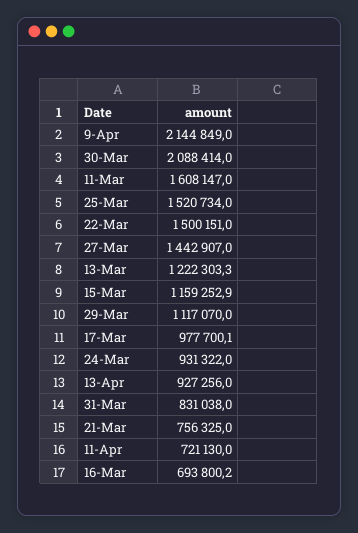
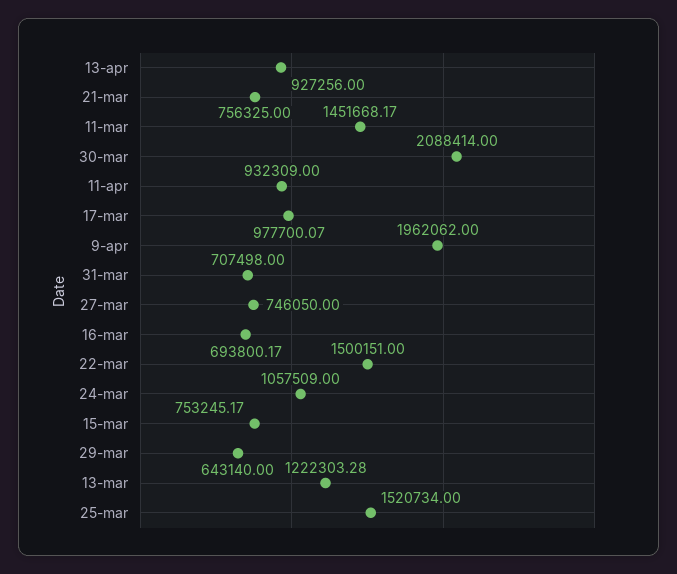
  {
-   "9-Apr": 2144849,
+   "9-Apr": 1962062,
    "30-Mar": 2088414,
-   "11-Mar": 1608147,
+   "11-Mar": 1451668.17,
    "25-Mar": 1520734,
    "22-Mar": 1500151,
-   "27-Mar": 1442907,
+   "27-Mar": 746050,
    "13-Mar": 1222303.28,
-   "15-Mar": 1159252.9,
+   "15-Mar": 753245.17,
-   "29-Mar": 1117070,
+   "29-Mar": 643140,
    "17-Mar": 977700.07,
-   "24-Mar": 931322,
+   "24-Mar": 1057509,
    "13-Apr": 927256,
-   "31-Mar": 831038,
+   "31-Mar": 707498,
    "21-Mar": 756325,
-   "11-Apr": 721130,
+   "11-Apr": 932309,
    "16-Mar": 693800.17
  }

